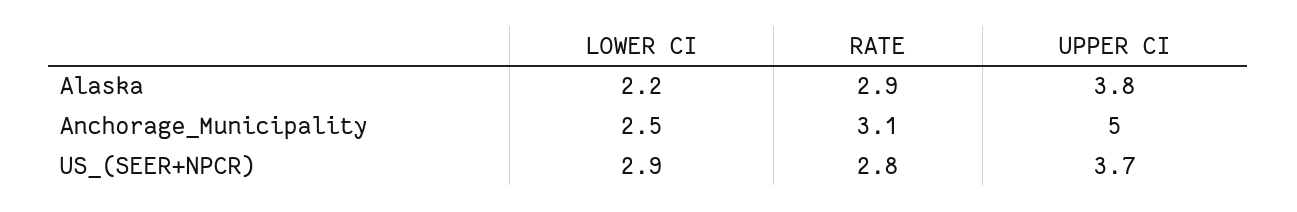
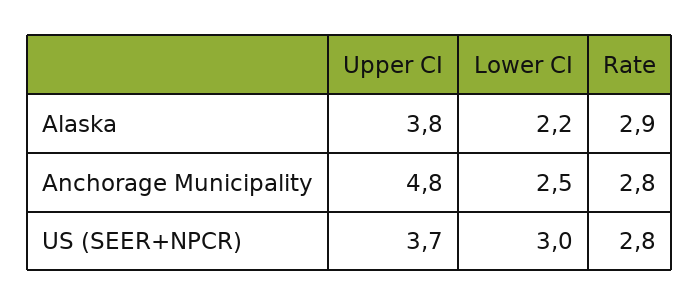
  {
    "LOWER CI": {
      "Alaska": 2.2,
      "Anchorage_Municipality": 2.5,
-     "US_(SEER+NPCR)": 2.9
+     "US_(SEER+NPCR)": 3
    },
    "RATE": {
      "Alaska": 2.9,
-     "Anchorage_Municipality": 3.1,
+     "Anchorage_Municipality": 2.8,
      "US_(SEER+NPCR)": 2.8
    },
    "UPPER CI": {
      "Alaska": 3.8,
-     "Anchorage_Municipality": 5,
+     "Anchorage_Municipality": 4.8,
      "US_(SEER+NPCR)": 3.7
    }
  }

